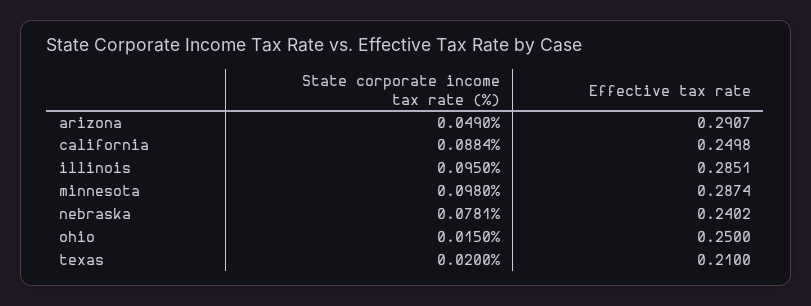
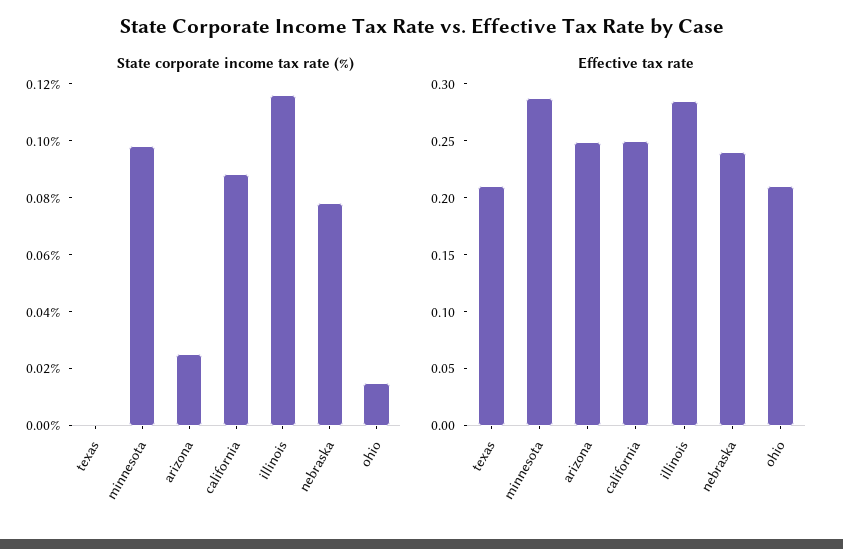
  {
    "State corporate income tax rate (%)": {
-     "arizona": 0.049,
+     "arizona": 0.025,
      "california": 0.0884,
-     "illinois": 0.095,
+     "illinois": 0.115,
      "minnesota": 0.098,
      "nebraska": 0.0781,
      "ohio": 0.015,
-     "texas": 0.02
+     "texas": 0
    },
    "Effective tax rate": {
-     "arizona": 0.2907,
+     "arizona": 0.25,
      "california": 0.2498,
      "illinois": 0.2851,
      "minnesota": 0.2874,
      "nebraska": 0.2402,
-     "ohio": 0.25,
+     "ohio": 0.21,
      "texas": 0.21
    }
  }

